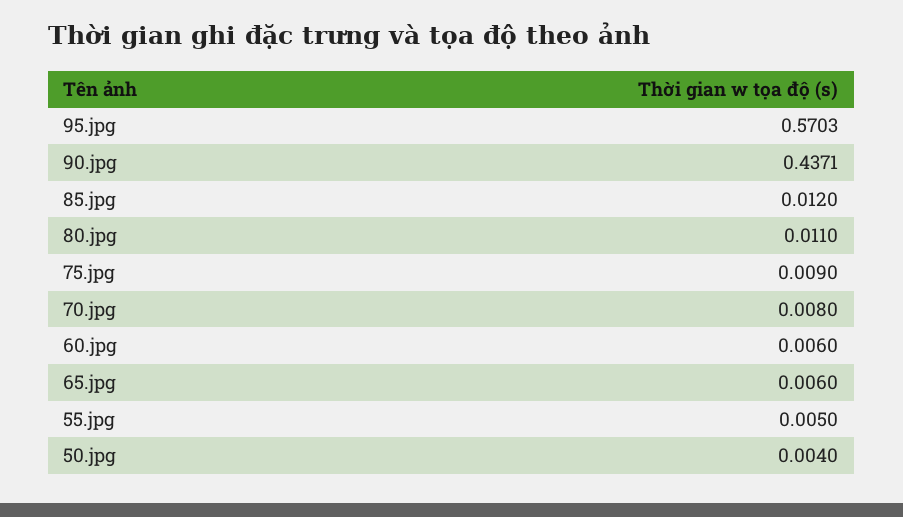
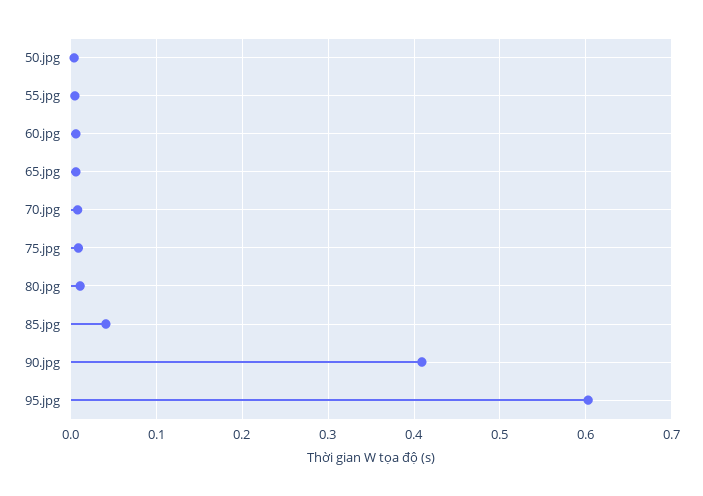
  {
-   "95.jpg": 0.5703,
+   "95.jpg": 0.6,
-   "90.jpg": 0.4371,
+   "90.jpg": 0.41,
-   "85.jpg": 0.012,
+   "85.jpg": 0.04,
    "80.jpg": 0.011,
    "75.jpg": 0.009,
    "70.jpg": 0.008,
    "60.jpg": 0.006,
    "65.jpg": 0.006,
    "55.jpg": 0.005,
    "50.jpg": 0.004
  }

